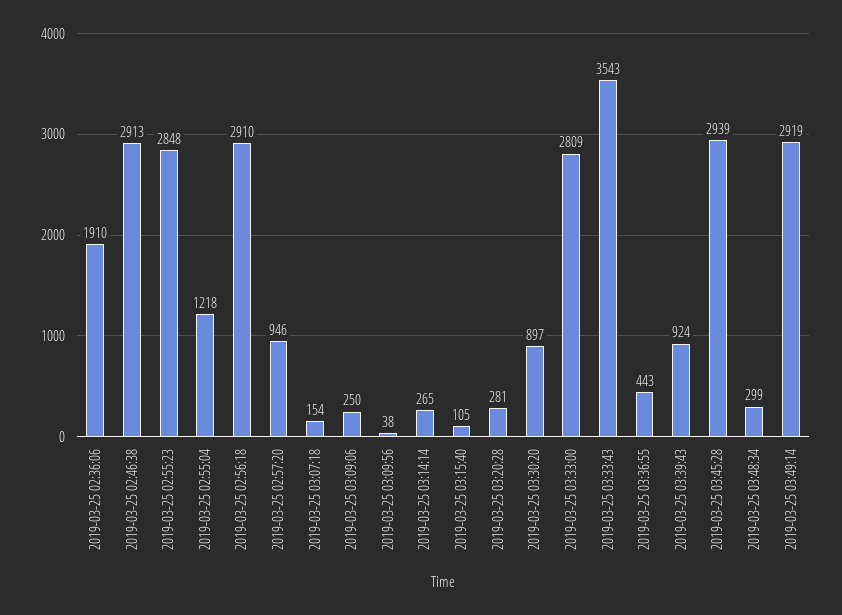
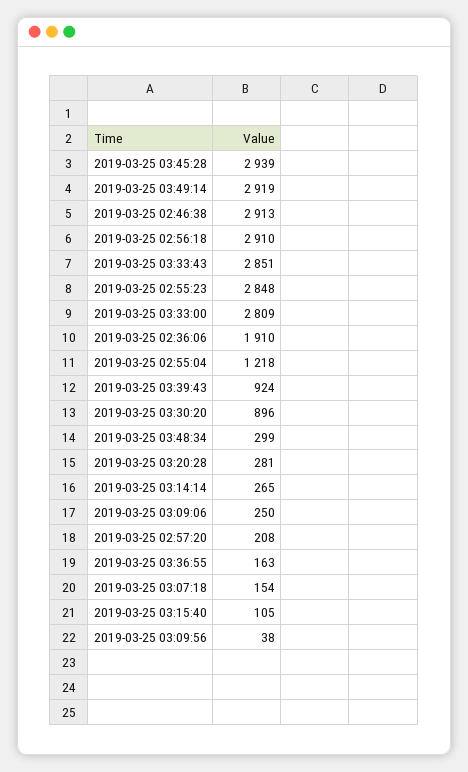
  {
    "2019-03-25 02:36:06": 1910,
    "2019-03-25 02:46:38": 2913,
    "2019-03-25 02:55:23": 2848,
    "2019-03-25 02:55:04": 1218,
    "2019-03-25 02:56:18": 2910,
-   "2019-03-25 02:57:20": 946,
+   "2019-03-25 02:57:20": 208,
    "2019-03-25 03:07:18": 154,
    "2019-03-25 03:09:06": 250,
    "2019-03-25 03:09:56": 38,
    "2019-03-25 03:14:14": 265,
    "2019-03-25 03:15:40": 105,
    "2019-03-25 03:20:28": 281,
-   "2019-03-25 03:30:20": 897,
+   "2019-03-25 03:30:20": 896,
    "2019-03-25 03:33:00": 2809,
-   "2019-03-25 03:33:43": 3543,
+   "2019-03-25 03:33:43": 2851,
-   "2019-03-25 03:36:55": 443,
+   "2019-03-25 03:36:55": 163,
    "2019-03-25 03:39:43": 924,
    "2019-03-25 03:45:28": 2939,
    "2019-03-25 03:48:34": 299,
    "2019-03-25 03:49:14": 2919
  }

